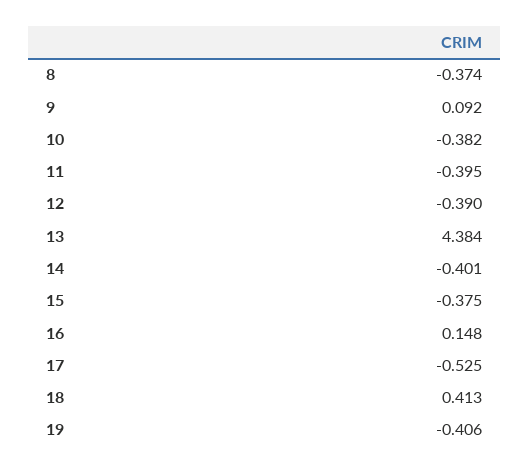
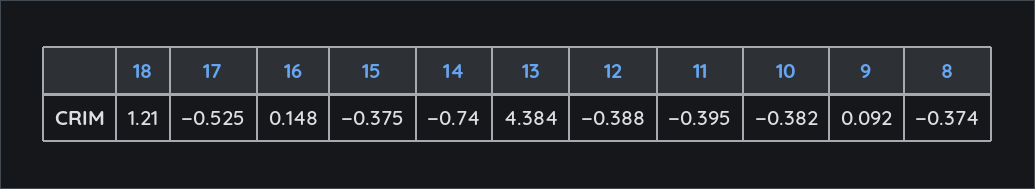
  {
    "8": -0.374,
    "9": 0.092,
    "10": -0.382,
    "11": -0.395,
-   "12": -0.39,
+   "12": -0.388,
    "13": 4.384,
-   "14": -0.401,
+   "14": -0.74,
    "15": -0.375,
    "16": 0.148,
    "17": -0.525,
-   "18": 0.413,
+   "18": 1.21
-   "19": -0.406
  }

